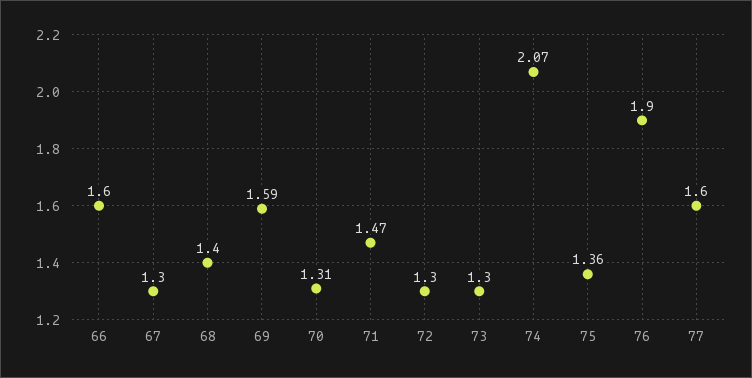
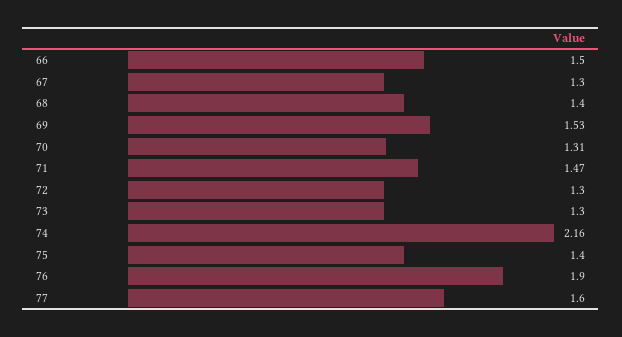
  {
-   "66": 1.6,
+   "66": 1.5,
    "67": 1.3,
    "68": 1.4,
-   "69": 1.59,
+   "69": 1.53,
    "70": 1.31,
    "71": 1.47,
    "72": 1.3,
    "73": 1.3,
-   "74": 2.07,
+   "74": 2.16,
-   "75": 1.36,
+   "75": 1.4,
    "76": 1.9,
    "77": 1.6
  }

